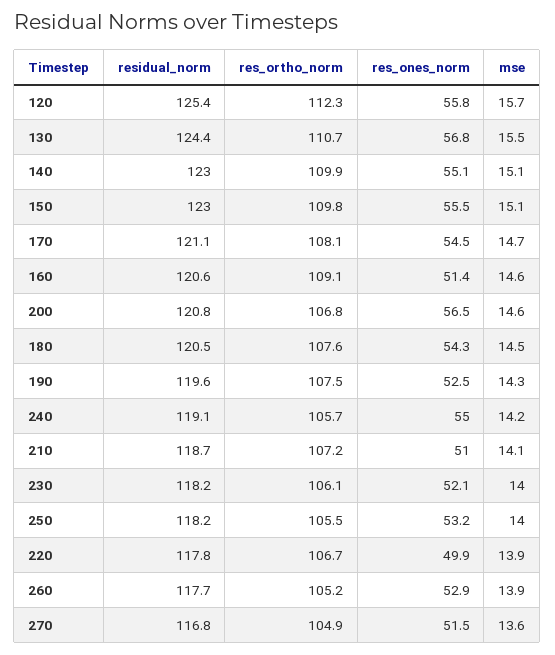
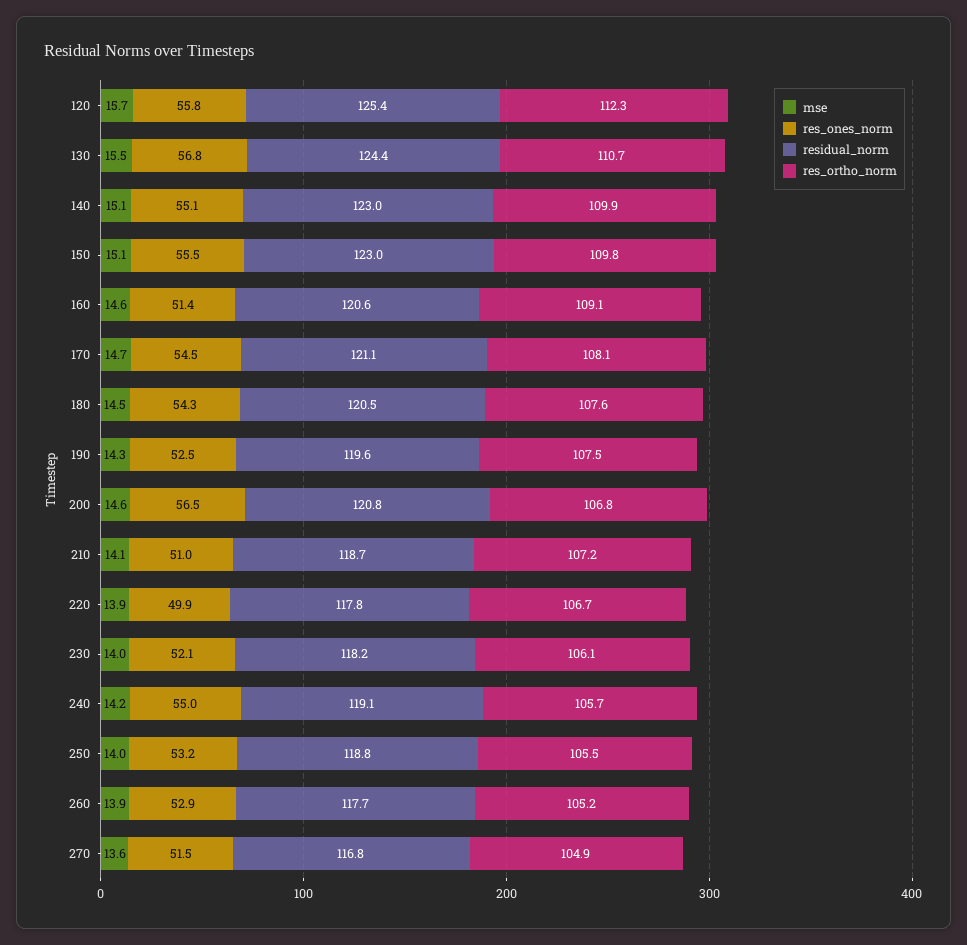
  {
    "residual_norm": {
      "120": 125.4,
      "130": 124.4,
      "140": 123,
      "150": 123,
      "170": 121.1,
      "160": 120.6,
      "200": 120.8,
      "180": 120.5,
      "190": 119.6,
      "240": 119.1,
      "210": 118.7,
      "230": 118.2,
-     "250": 118.2,
+     "250": 118.8,
      "220": 117.8,
      "260": 117.7,
      "270": 116.8
    },
    "res_ortho_norm": {
      "120": 112.3,
      "130": 110.7,
      "140": 109.9,
      "150": 109.8,
      "170": 108.1,
      "160": 109.1,
      "200": 106.8,
      "180": 107.6,
      "190": 107.5,
      "240": 105.7,
      "210": 107.2,
      "230": 106.1,
      "250": 105.5,
      "220": 106.7,
      "260": 105.2,
      "270": 104.9
    },
    "res_ones_norm": {
      "120": 55.8,
      "130": 56.8,
      "140": 55.1,
      "150": 55.5,
      "170": 54.5,
      "160": 51.4,
      "200": 56.5,
      "180": 54.3,
      "190": 52.5,
      "240": 55,
      "210": 51,
      "230": 52.1,
      "250": 53.2,
      "220": 49.9,
      "260": 52.9,
      "270": 51.5
    },
    "mse": {
      "120": 15.7,
      "130": 15.5,
      "140": 15.1,
      "150": 15.1,
      "170": 14.7,
      "160": 14.6,
      "200": 14.6,
      "180": 14.5,
      "190": 14.3,
      "240": 14.2,
      "210": 14.1,
      "230": 14,
      "250": 14,
      "220": 13.9,
      "260": 13.9,
      "270": 13.6
    }
  }

